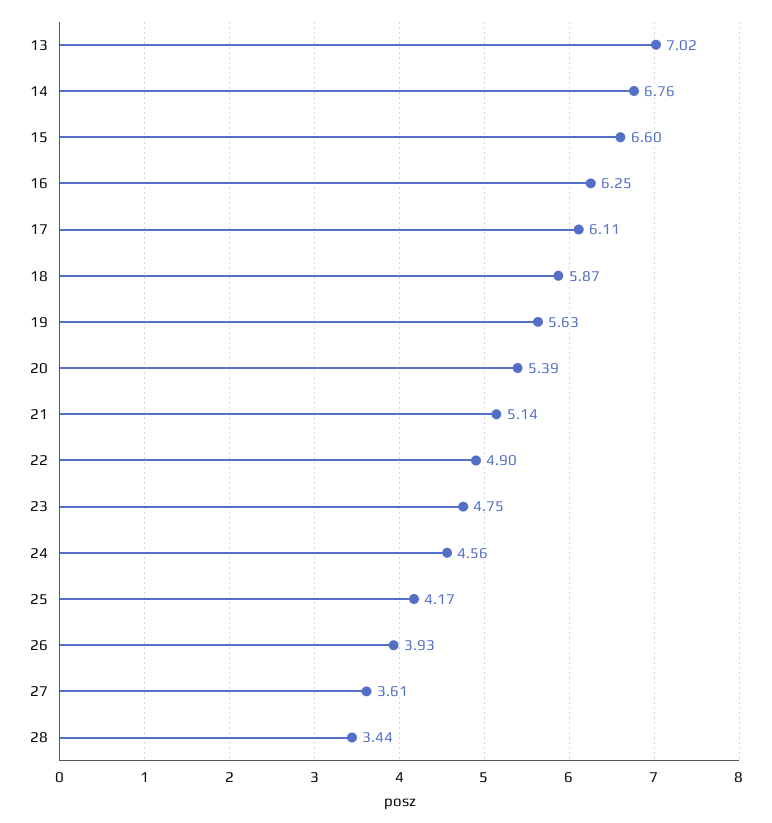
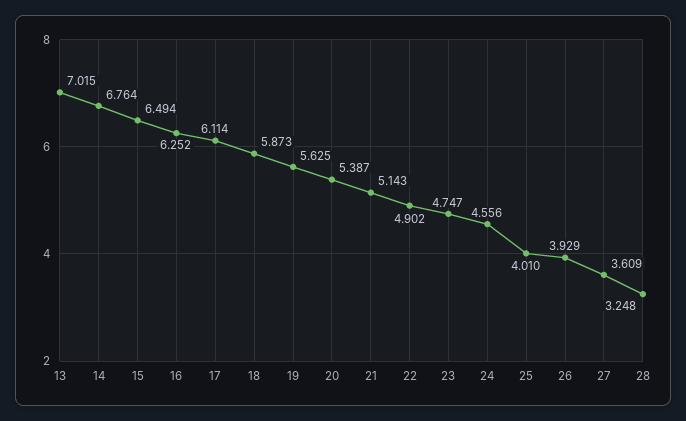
  {
    "13": 7.015,
    "14": 6.764,
-   "15": 6.6,
+   "15": 6.494,
    "16": 6.252,
    "17": 6.114,
    "18": 5.873,
    "19": 5.625,
    "20": 5.387,
    "21": 5.143,
    "22": 4.902,
    "23": 4.747,
    "24": 4.556,
-   "25": 4.17,
+   "25": 4.01,
    "26": 3.929,
    "27": 3.609,
-   "28": 3.44
+   "28": 3.248
  }

